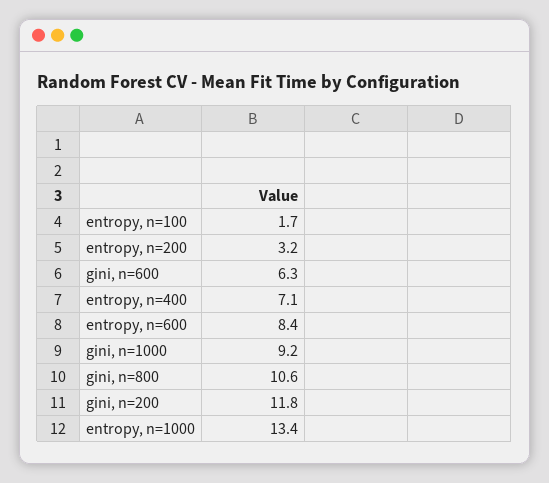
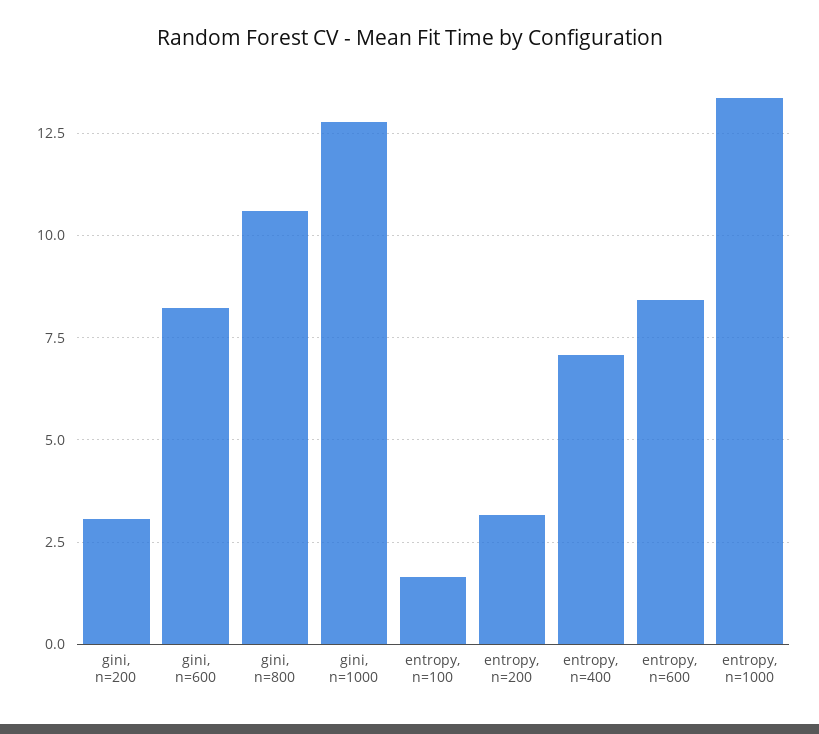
  {
    "entropy, n=100": 1.7,
    "entropy, n=200": 3.2,
-   "gini, n=600": 6.3,
+   "gini, n=600": 8.25,
    "entropy, n=400": 7.1,
    "entropy, n=600": 8.4,
-   "gini, n=1000": 9.2,
+   "gini, n=1000": 12.75,
    "gini, n=800": 10.6,
-   "gini, n=200": 11.8,
+   "gini, n=200": 3,
    "entropy, n=1000": 13.4
  }

